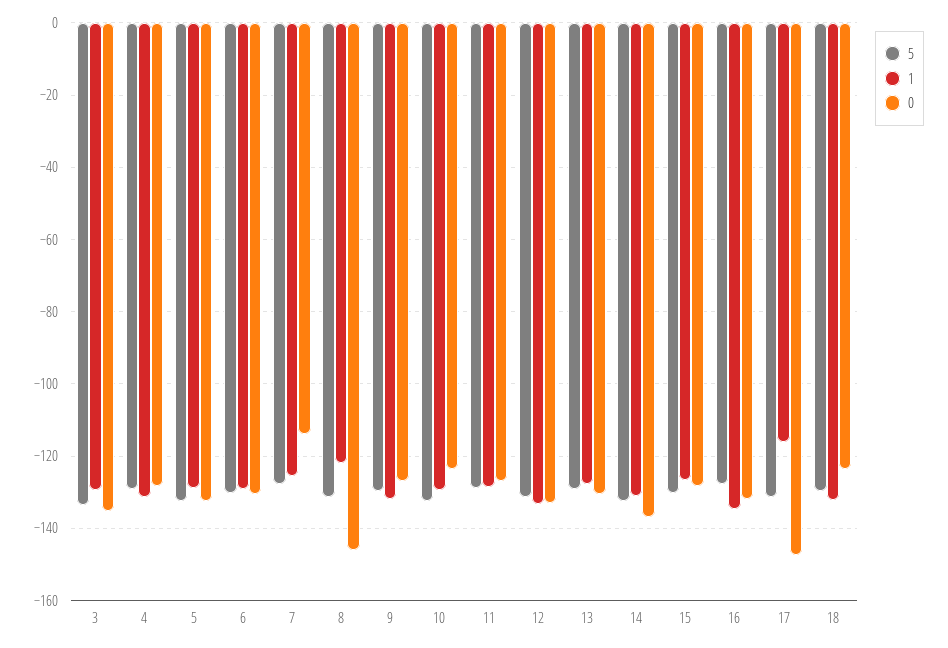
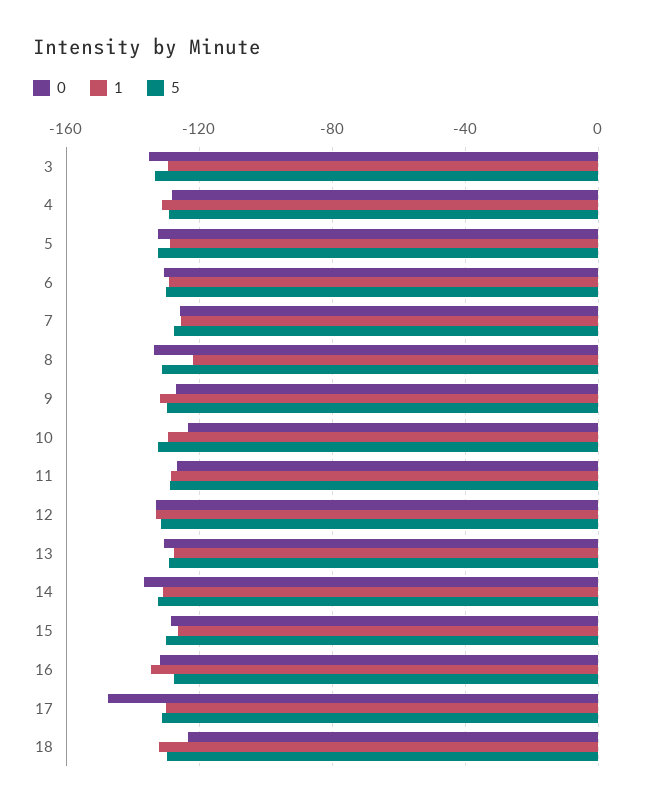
  {
    "5": {
      "3": -134,
      "4": -130,
      "5": -132,
      "6": -130,
      "7": -128,
      "8": -132,
      "9": -130,
      "10": -132,
      "11": -128,
      "12": -132,
      "13": -130,
      "14": -132,
      "15": -130,
      "16": -128,
      "17": -132,
      "18": -130
    },
    "1": {
      "3": -130,
      "4": -132,
      "5": -128,
      "6": -130,
      "7": -126,
      "8": -122,
      "9": -132,
      "10": -130,
      "11": -128,
      "12": -134,
      "13": -128,
      "14": -132,
      "15": -126,
      "16": -134,
-     "17": -116,
+     "17": -130,
      "18": -132
    },
    "0": {
      "3": -136,
      "4": -128,
      "5": -132,
      "6": -130,
-     "7": -114,
+     "7": -125,
-     "8": -146,
+     "8": -135,
      "9": -126,
      "10": -124,
      "11": -126,
      "12": -134,
      "13": -130,
      "14": -136,
      "15": -128,
      "16": -132,
      "17": -148,
      "18": -124
    }
  }

